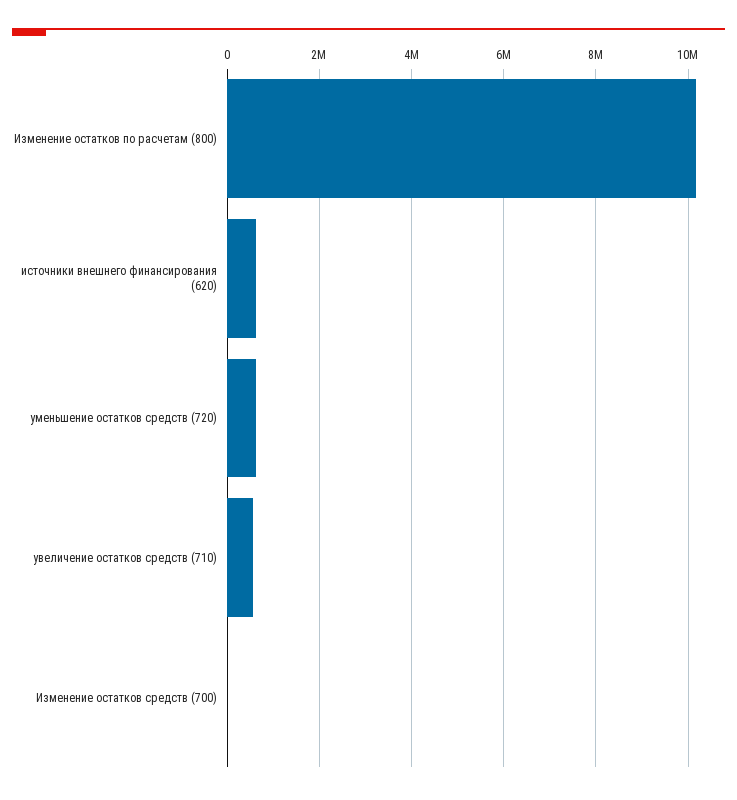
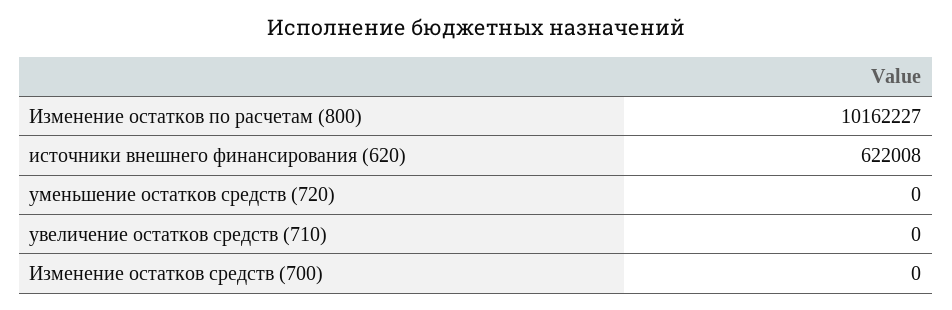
  {
    "Изменение остатков по расчетам (800)": 10162227,
    "источники внешнего финансирования (620)": 622008,
-   "уменьшение остатков средств (720)": 600000,
+   "уменьшение остатков средств (720)": 0,
-   "увеличение остатков средств (710)": 600000,
+   "увеличение остатков средств (710)": 0,
    "Изменение остатков средств (700)": 0
  }

